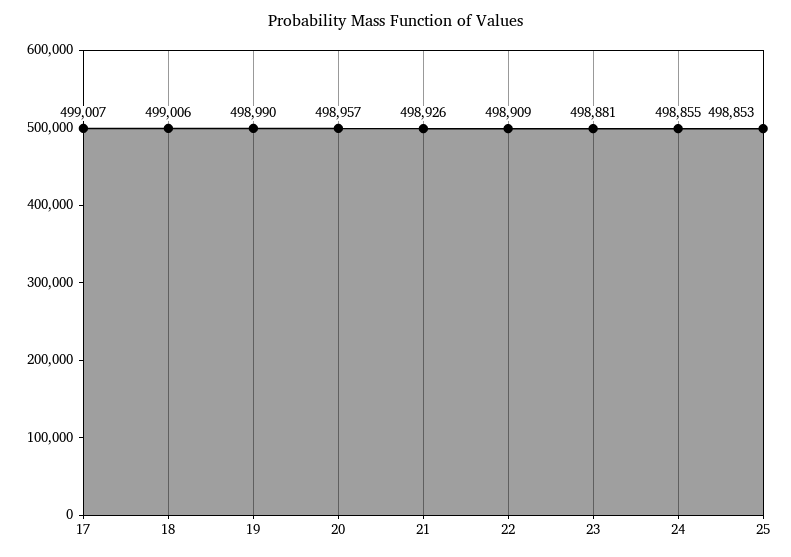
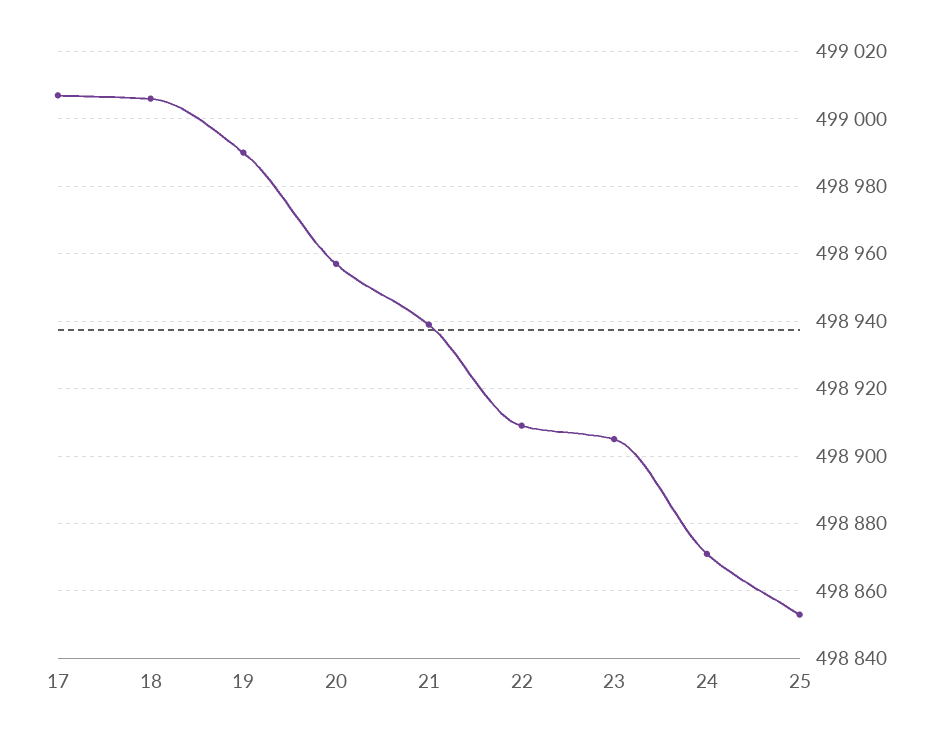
  {
    "17": 499007,
    "18": 499006,
    "19": 498990,
    "20": 498957,
-   "21": 498926,
+   "21": 498940,
    "22": 498909,
-   "23": 498881,
+   "23": 498905,
-   "24": 498855,
+   "24": 498870,
    "25": 498853
  }

